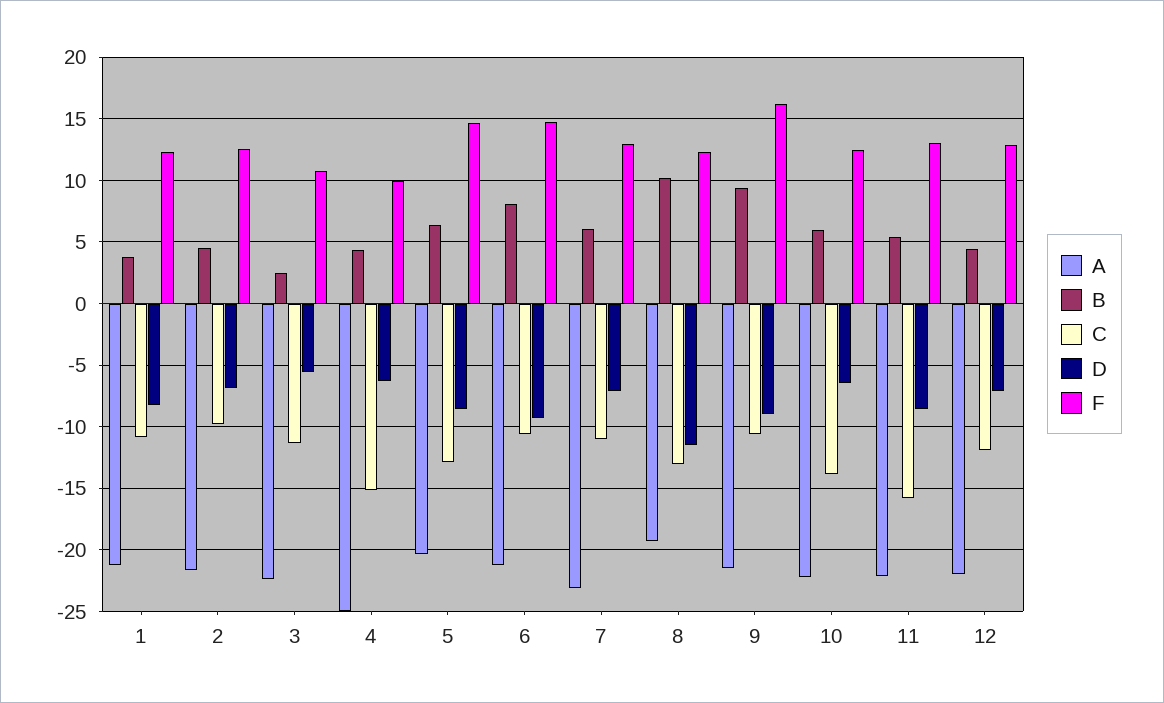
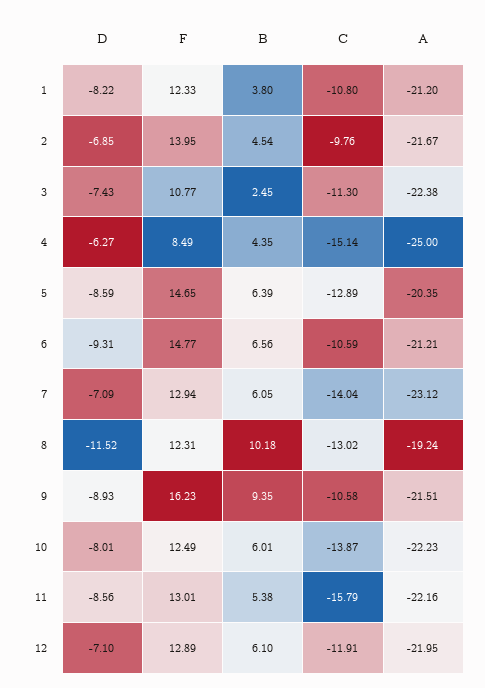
  {
    "A": {
      "1": -21.2,
      "2": -21.67,
      "3": -22.38,
      "4": -25,
      "5": -20.35,
      "6": -21.21,
      "7": -23.12,
      "8": -19.24,
      "9": -21.51,
      "10": -22.23,
      "11": -22.16,
      "12": -21.95
    },
    "B": {
      "1": 3.8,
      "2": 4.54,
      "3": 2.45,
      "4": 4.35,
      "5": 6.39,
-     "6": 8,
+     "6": 6.56,
      "7": 6.05,
      "8": 10.18,
      "9": 9.35,
      "10": 6.01,
      "11": 5.38,
-     "12": 4.5
+     "12": 6.1
    },
    "C": {
      "1": -10.8,
      "2": -9.76,
      "3": -11.3,
      "4": -15.14,
      "5": -12.89,
      "6": -10.59,
-     "7": -11,
+     "7": -14.04,
      "8": -13.02,
      "9": -10.58,
      "10": -13.87,
      "11": -15.79,
      "12": -11.91
    },
    "D": {
      "1": -8.22,
      "2": -6.85,
-     "3": -5.5,
+     "3": -7.43,
      "4": -6.27,
      "5": -8.59,
      "6": -9.31,
      "7": -7.09,
      "8": -11.52,
      "9": -8.93,
-     "10": -6.5,
+     "10": -8.01,
      "11": -8.56,
      "12": -7.1
    },
    "F": {
      "1": 12.33,
-     "2": 12.5,
+     "2": 13.95,
      "3": 10.77,
-     "4": 10,
+     "4": 8.49,
      "5": 14.65,
      "6": 14.77,
      "7": 12.94,
      "8": 12.31,
      "9": 16.23,
      "10": 12.49,
      "11": 13.01,
      "12": 12.89
    }
  }

